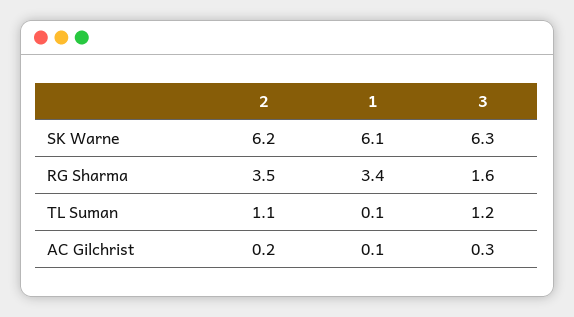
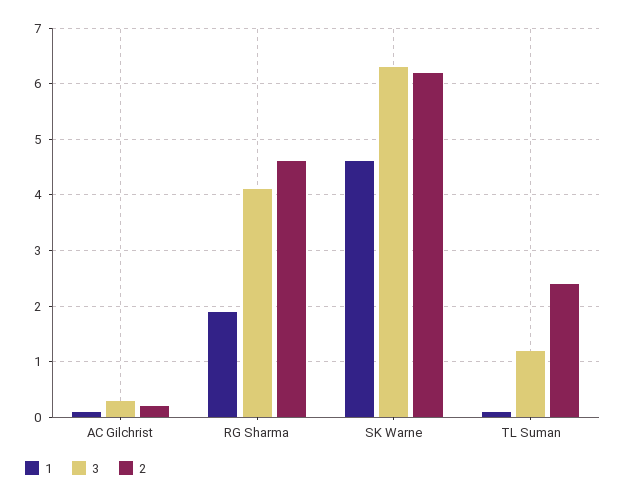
  {
    "2": {
      "SK Warne": 6.2,
-     "RG Sharma": 3.5,
+     "RG Sharma": 4.5,
-     "TL Suman": 1.1,
+     "TL Suman": 2.5,
      "AC Gilchrist": 0.2
    },
    "1": {
-     "SK Warne": 6.1,
+     "SK Warne": 4.5,
-     "RG Sharma": 3.4,
+     "RG Sharma": 2,
      "TL Suman": 0.1,
      "AC Gilchrist": 0.1
    },
    "3": {
      "SK Warne": 6.3,
-     "RG Sharma": 1.6,
+     "RG Sharma": 4,
      "TL Suman": 1.2,
      "AC Gilchrist": 0.3
    }
  }

